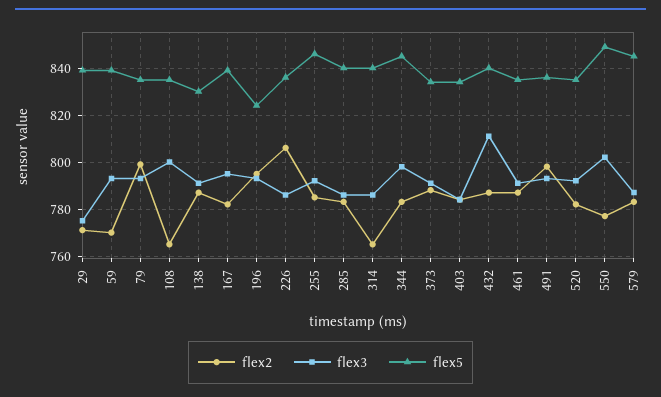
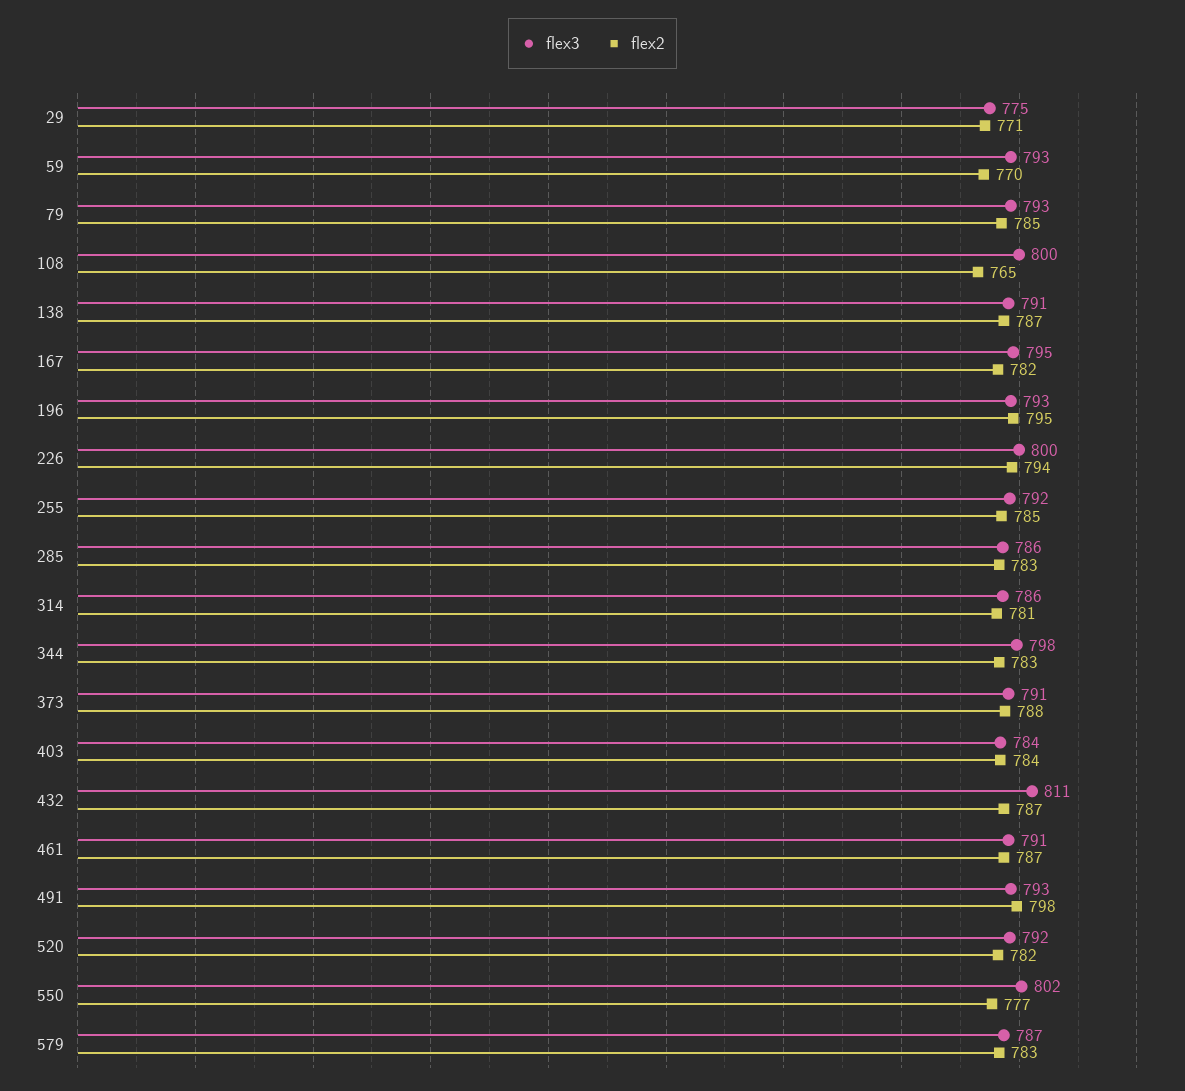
  {
    "flex2": {
      "29": 771,
      "59": 770,
-     "79": 800,
+     "79": 785,
      "108": 765,
      "138": 787,
      "167": 782,
      "196": 795,
-     "226": 805,
+     "226": 794,
      "255": 785,
      "285": 783,
-     "314": 765,
+     "314": 781,
      "344": 783,
      "373": 788,
      "403": 784,
      "432": 787,
      "461": 787,
      "491": 798,
      "520": 782,
      "550": 777,
      "579": 783
    },
    "flex3": {
      "29": 775,
      "59": 793,
      "79": 793,
      "108": 800,
      "138": 791,
      "167": 795,
      "196": 793,
-     "226": 785,
+     "226": 800,
      "255": 792,
      "285": 786,
      "314": 786,
      "344": 798,
      "373": 791,
      "403": 784,
      "432": 811,
      "461": 791,
      "491": 793,
      "520": 792,
      "550": 802,
      "579": 787
-   },
+   }
-   "flex5": {
-     "29": 840,
-     "59": 840,
-     "79": 835,
-     "108": 835,
-     "138": 830,
-     "167": 840,
-     "196": 825,
-     "226": 835,
-     "255": 845,
-     "285": 840,
-     "314": 840,
-     "344": 845,
-     "373": 835,
-     "403": 835,
-     "432": 840,
-     "461": 835,
-     "491": 835,
-     "520": 835,
-     "550": 850,
-     "579": 845
-   }
  }

